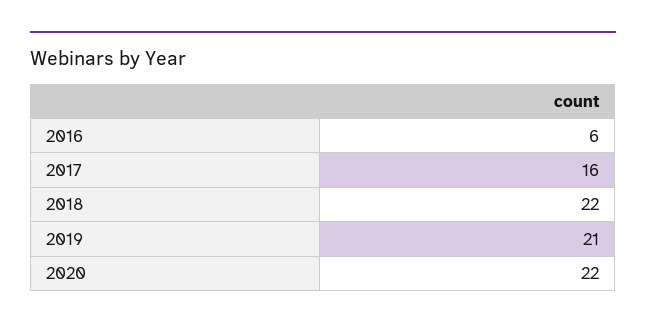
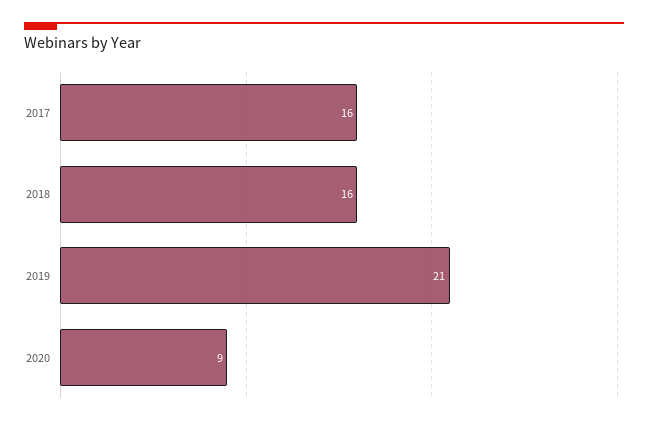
  {
-   "2016": 6,
    "2017": 16,
-   "2018": 22,
+   "2018": 16,
    "2019": 21,
-   "2020": 22
+   "2020": 9
  }

